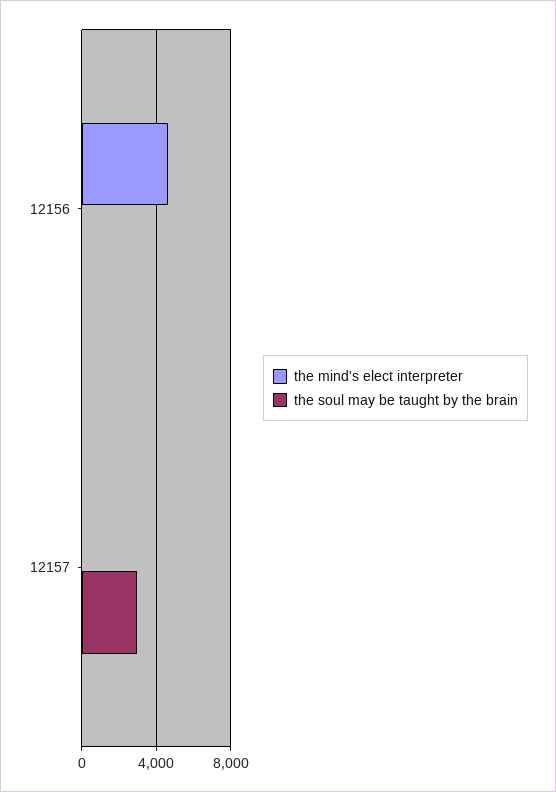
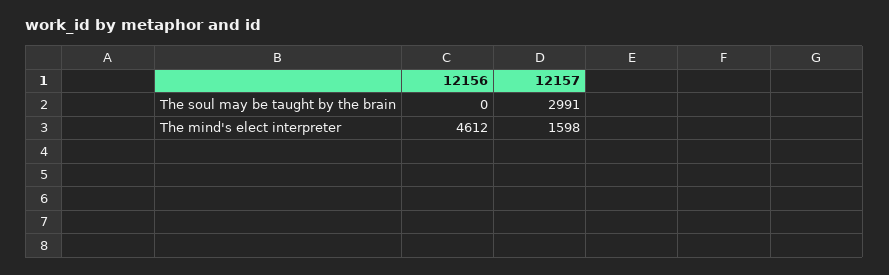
  {
    "the mind's elect interpreter": {
      "12156": 4612,
-     "12157": 0
+     "12157": 1598
    },
    "the soul may be taught by the brain": {
      "12156": 0,
      "12157": 2991
    }
  }

